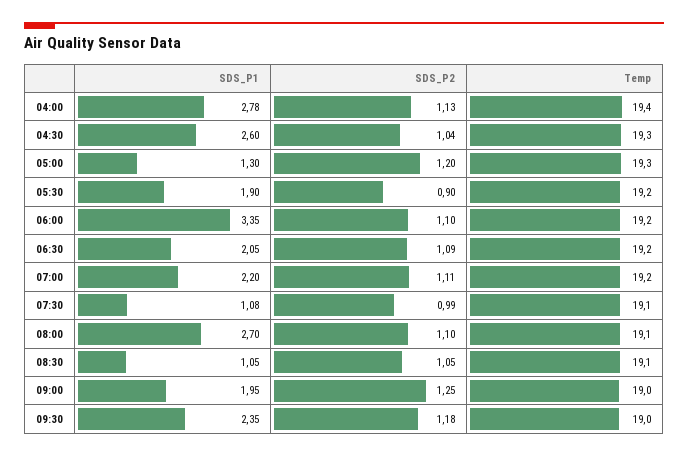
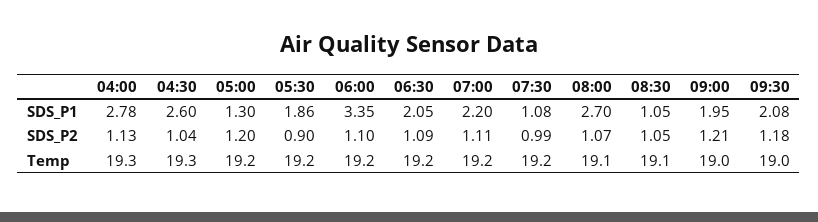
  {
    "SDS_P1": {
      "04:00": 2.78,
      "04:30": 2.6,
      "05:00": 1.3,
-     "05:30": 1.9,
+     "05:30": 1.86,
      "06:00": 3.35,
      "06:30": 2.05,
      "07:00": 2.2,
      "07:30": 1.08,
      "08:00": 2.7,
      "08:30": 1.05,
      "09:00": 1.95,
-     "09:30": 2.35
+     "09:30": 2.08
    },
    "SDS_P2": {
      "04:00": 1.13,
      "04:30": 1.04,
      "05:00": 1.2,
      "05:30": 0.9,
      "06:00": 1.1,
      "06:30": 1.09,
      "07:00": 1.11,
      "07:30": 0.99,
-     "08:00": 1.1,
+     "08:00": 1.07,
      "08:30": 1.05,
-     "09:00": 1.25,
+     "09:00": 1.21,
      "09:30": 1.18
    },
    "Temp": {
-     "04:00": 19.4,
+     "04:00": 19.3,
      "04:30": 19.3,
-     "05:00": 19.3,
+     "05:00": 19.2,
      "05:30": 19.2,
      "06:00": 19.2,
      "06:30": 19.2,
      "07:00": 19.2,
-     "07:30": 19.1,
+     "07:30": 19.2,
      "08:00": 19.1,
      "08:30": 19.1,
      "09:00": 19,
      "09:30": 19
    }
  }

